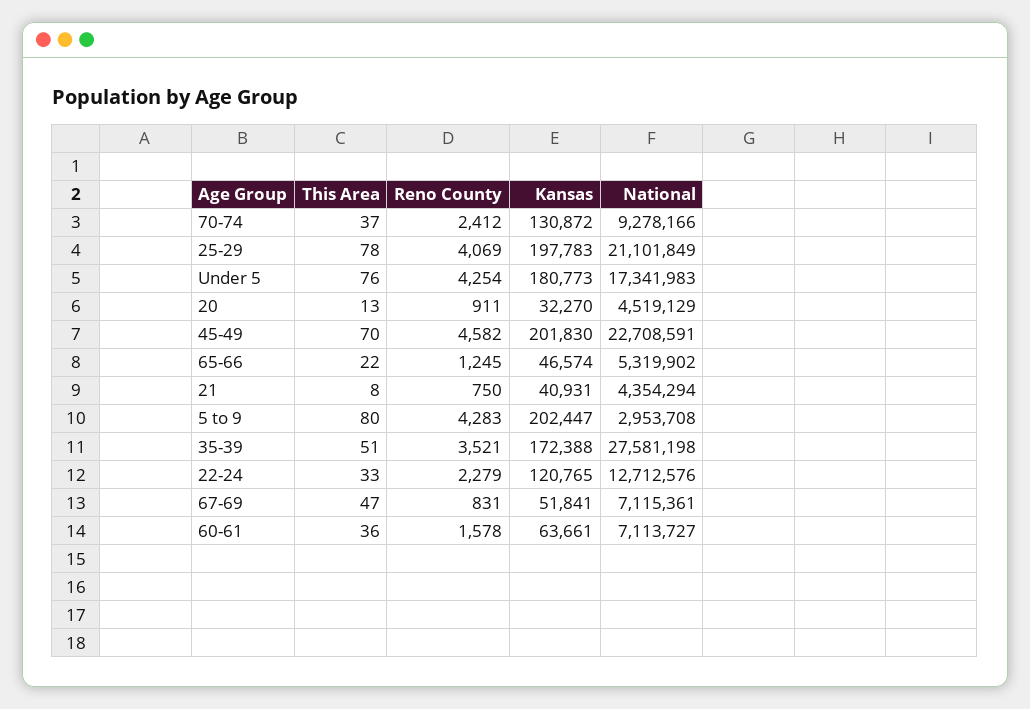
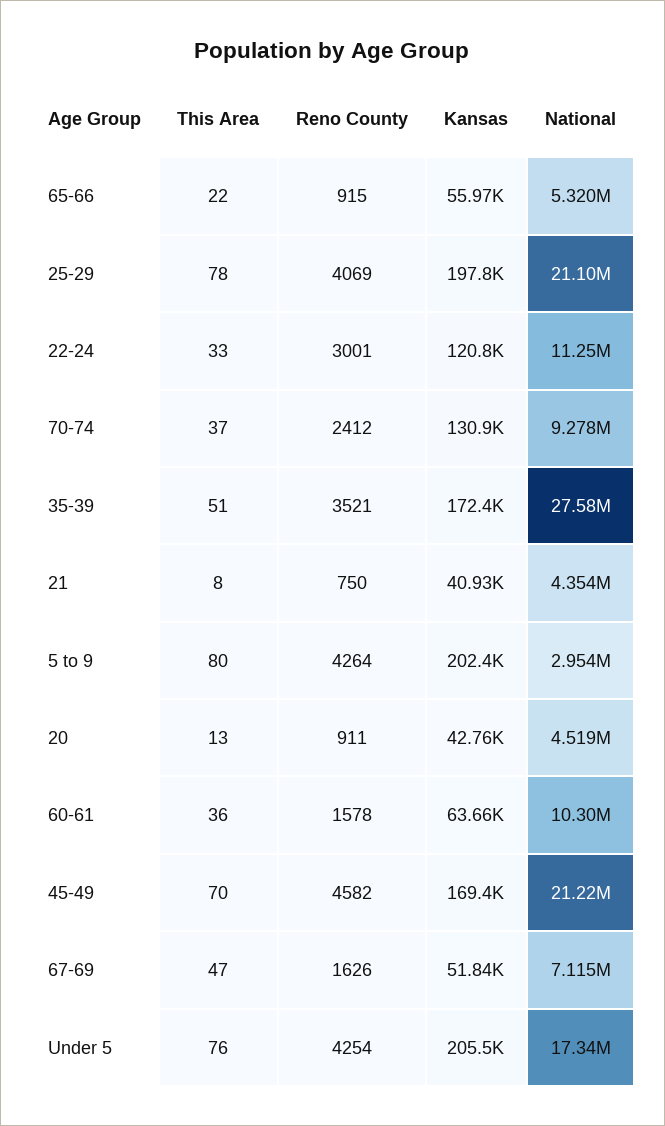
  {
    "This Area": {
      "70-74": 37,
      "25-29": 78,
      "Under 5": 76,
      "20": 13,
      "45-49": 70,
      "65-66": 22,
      "21": 8,
      "5 to 9": 80,
      "35-39": 51,
      "22-24": 33,
      "67-69": 47,
      "60-61": 36
    },
    "Reno County": {
      "70-74": 2412,
      "25-29": 4069,
      "Under 5": 4254,
      "20": 911,
      "45-49": 4582,
-     "65-66": 1245,
+     "65-66": 915,
      "21": 750,
-     "5 to 9": 4283,
+     "5 to 9": 4264,
      "35-39": 3521,
-     "22-24": 2279,
+     "22-24": 3001,
-     "67-69": 831,
+     "67-69": 1626,
      "60-61": 1578
    },
    "Kansas": {
      "70-74": 130872,
      "25-29": 197783,
-     "Under 5": 180773,
+     "Under 5": 205500,
-     "20": 32270,
+     "20": 42760,
-     "45-49": 201830,
+     "45-49": 169400,
-     "65-66": 46574,
+     "65-66": 55970,
      "21": 40931,
      "5 to 9": 202447,
      "35-39": 172388,
      "22-24": 120765,
      "67-69": 51841,
      "60-61": 63661
    },
    "National": {
      "70-74": 9278166,
      "25-29": 21101849,
      "Under 5": 17341983,
      "20": 4519129,
-     "45-49": 22708591,
+     "45-49": 21220000,
      "65-66": 5319902,
      "21": 4354294,
      "5 to 9": 2953708,
      "35-39": 27581198,
-     "22-24": 12712576,
+     "22-24": 11250000,
      "67-69": 7115361,
-     "60-61": 7113727
+     "60-61": 10300000
    }
  }

